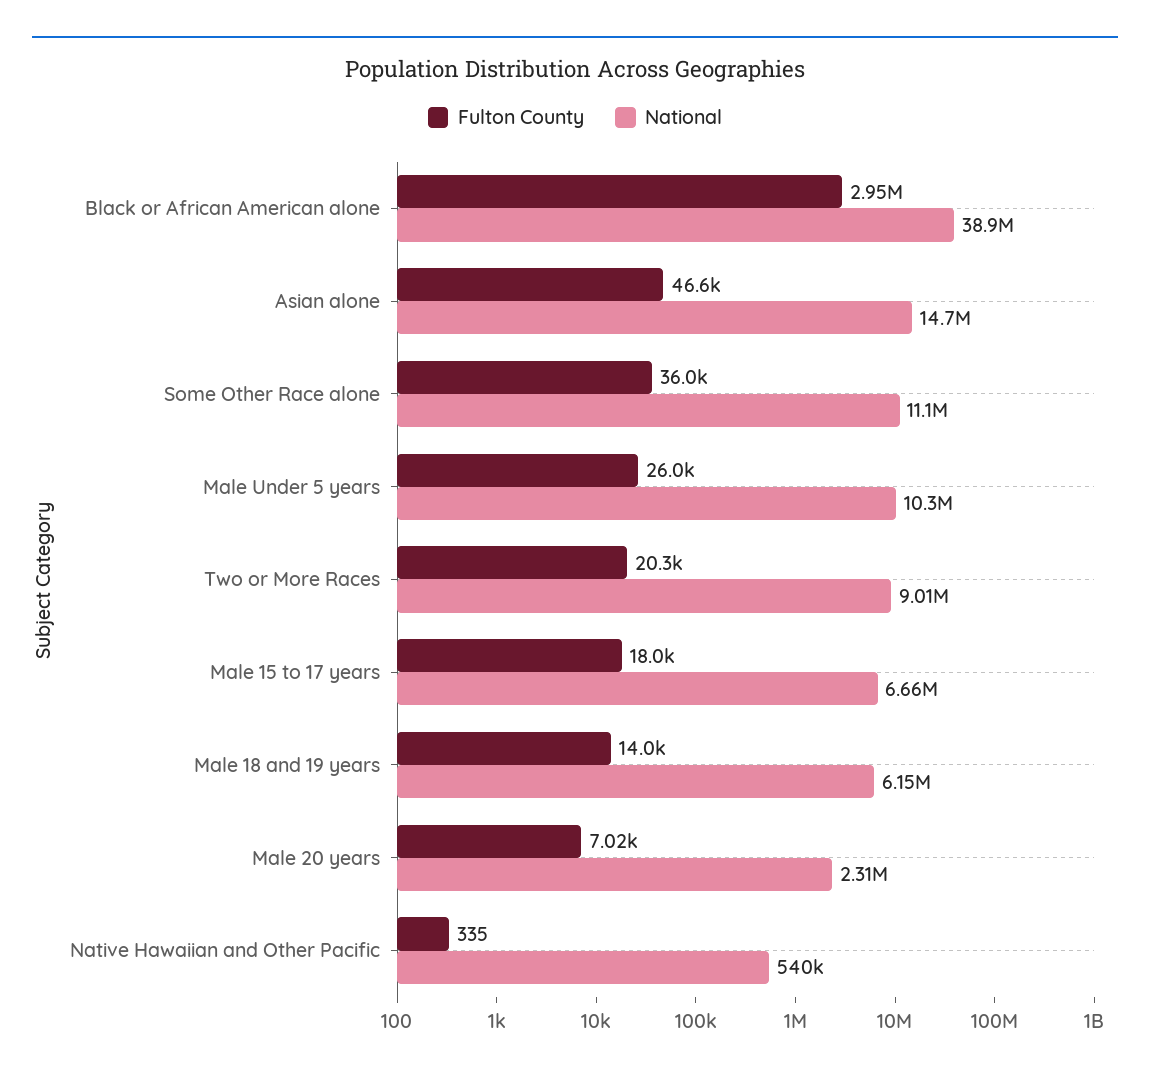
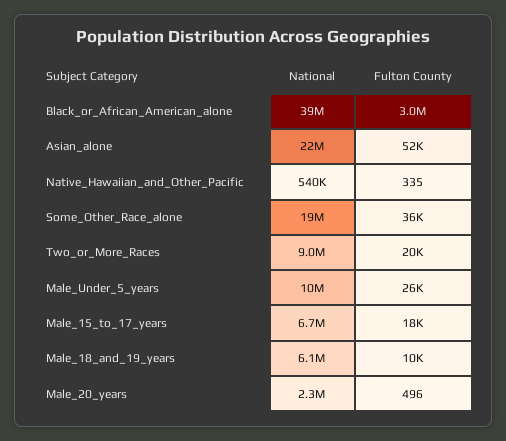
  {
    "Fulton County": {
      "Black or African American alone": 2950000,
-     "Asian alone": 46600,
+     "Asian alone": 52000,
      "Some Other Race alone": 36000,
      "Male Under 5 years": 26000,
      "Two or More Races": 20300,
      "Male 15 to 17 years": 18000,
-     "Male 18 and 19 years": 14000,
+     "Male 18 and 19 years": 10000,
-     "Male 20 years": 7020,
+     "Male 20 years": 496,
      "Native Hawaiian and Other Pacific": 335
    },
    "National": {
      "Black or African American alone": 38900000,
-     "Asian alone": 14700000,
+     "Asian alone": 22000000,
-     "Some Other Race alone": 11100000,
+     "Some Other Race alone": 19000000,
      "Male Under 5 years": 10300000,
      "Two or More Races": 9010000,
      "Male 15 to 17 years": 6660000,
      "Male 18 and 19 years": 6150000,
      "Male 20 years": 2310000,
      "Native Hawaiian and Other Pacific": 540000
    }
  }

